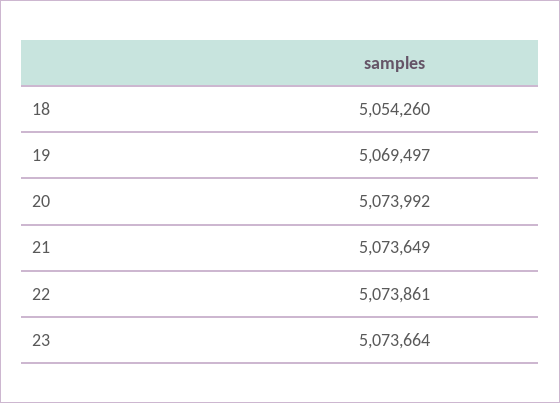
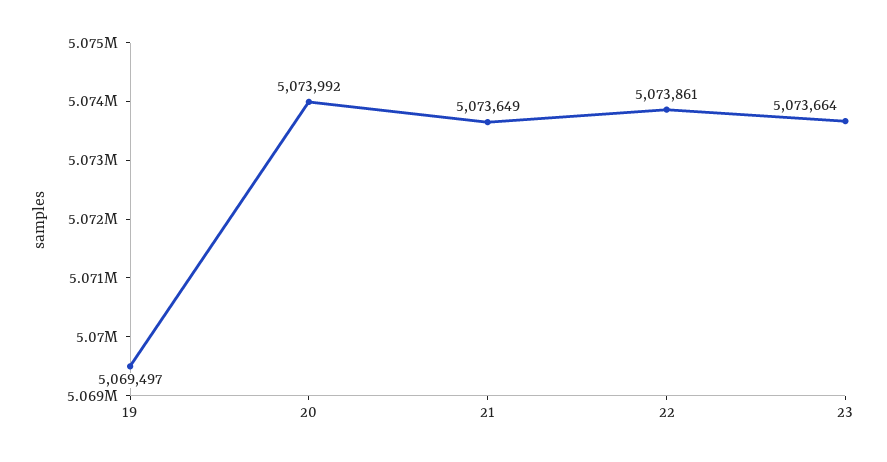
  {
-   "18": 5054260,
    "19": 5069497,
    "20": 5073992,
    "21": 5073649,
    "22": 5073861,
    "23": 5073664
  }

